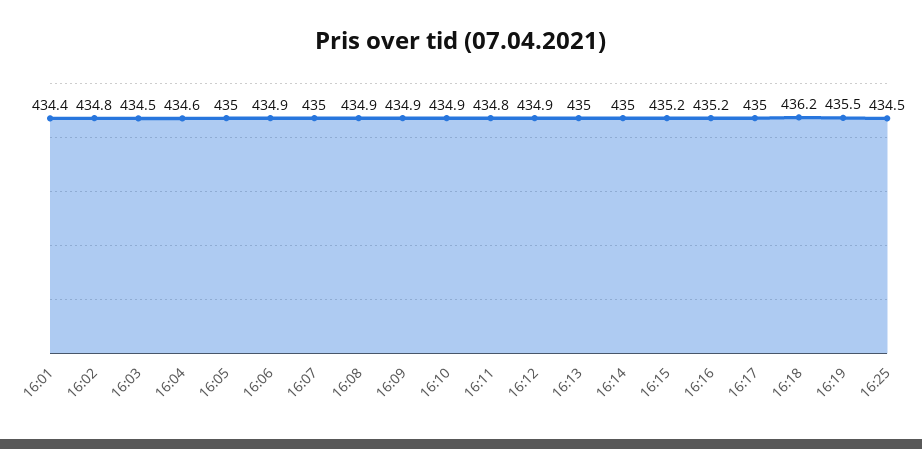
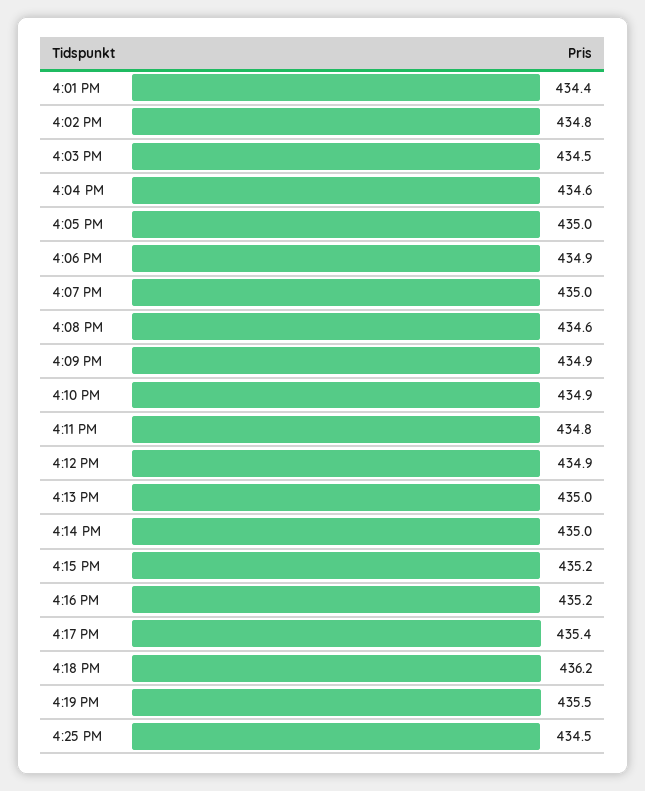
  {
    "16:01": 434.4,
    "16:02": 434.8,
    "16:03": 434.5,
    "16:04": 434.6,
    "16:05": 435,
    "16:06": 434.9,
    "16:07": 435,
-   "16:08": 434.9,
+   "16:08": 434.6,
    "16:09": 434.9,
    "16:10": 434.9,
    "16:11": 434.8,
    "16:12": 434.9,
    "16:13": 435,
    "16:14": 435,
    "16:15": 435.2,
    "16:16": 435.2,
-   "16:17": 435,
+   "16:17": 435.4,
    "16:18": 436.2,
    "16:19": 435.5,
    "16:25": 434.5
  }

